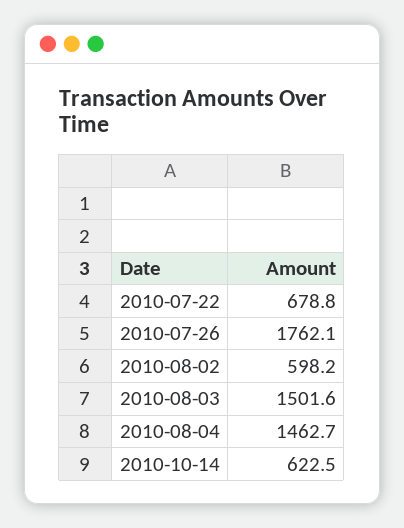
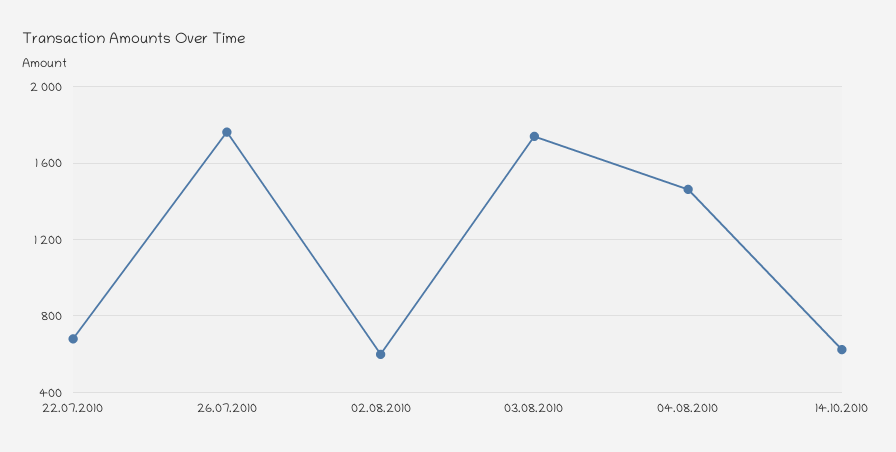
  {
    "2010-07-22": 678.8,
    "2010-07-26": 1762.1,
    "2010-08-02": 598.2,
-   "2010-08-03": 1501.6,
+   "2010-08-03": 1750,
    "2010-08-04": 1462.7,
    "2010-10-14": 622.5
  }

